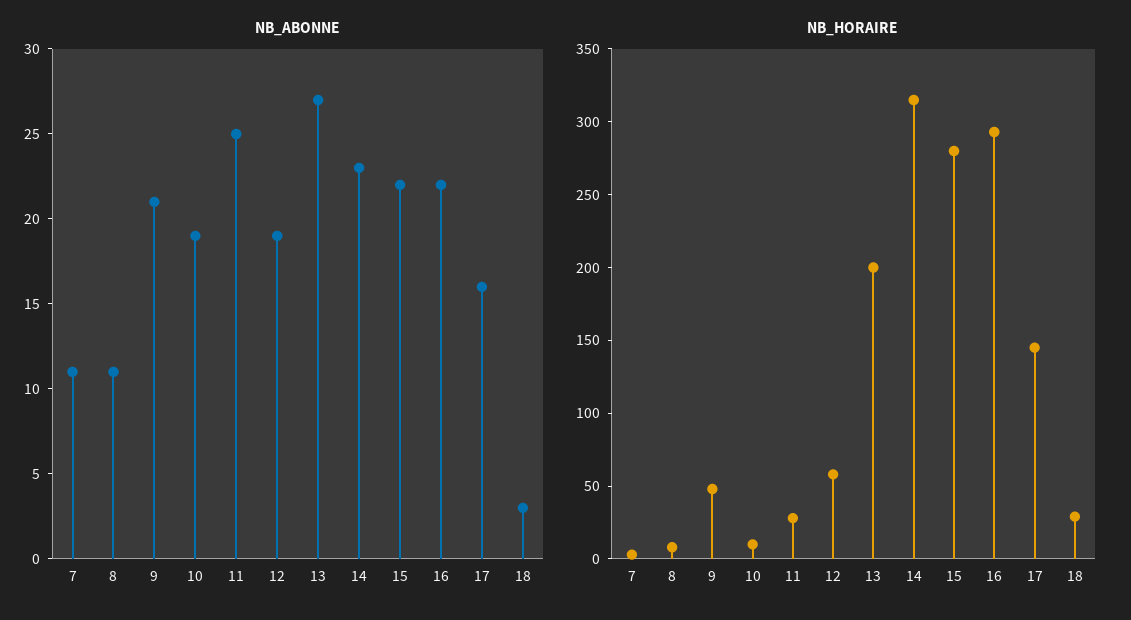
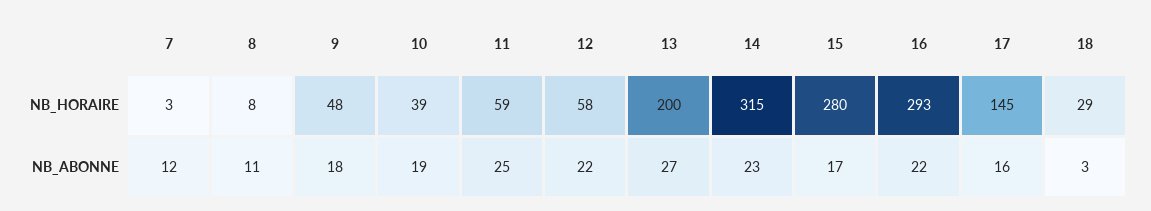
  {
    "NB_ABONNE": {
-     "7": 11,
+     "7": 12,
      "8": 11,
-     "9": 21,
+     "9": 18,
      "10": 19,
      "11": 25,
-     "12": 19,
+     "12": 22,
      "13": 27,
      "14": 23,
-     "15": 22,
+     "15": 17,
      "16": 22,
      "17": 16,
      "18": 3
    },
    "NB_HORAIRE": {
      "7": 3,
      "8": 8,
      "9": 48,
-     "10": 10,
+     "10": 39,
-     "11": 30,
+     "11": 59,
      "12": 58,
      "13": 200,
      "14": 315,
      "15": 280,
      "16": 293,
      "17": 145,
      "18": 29
    }
  }

